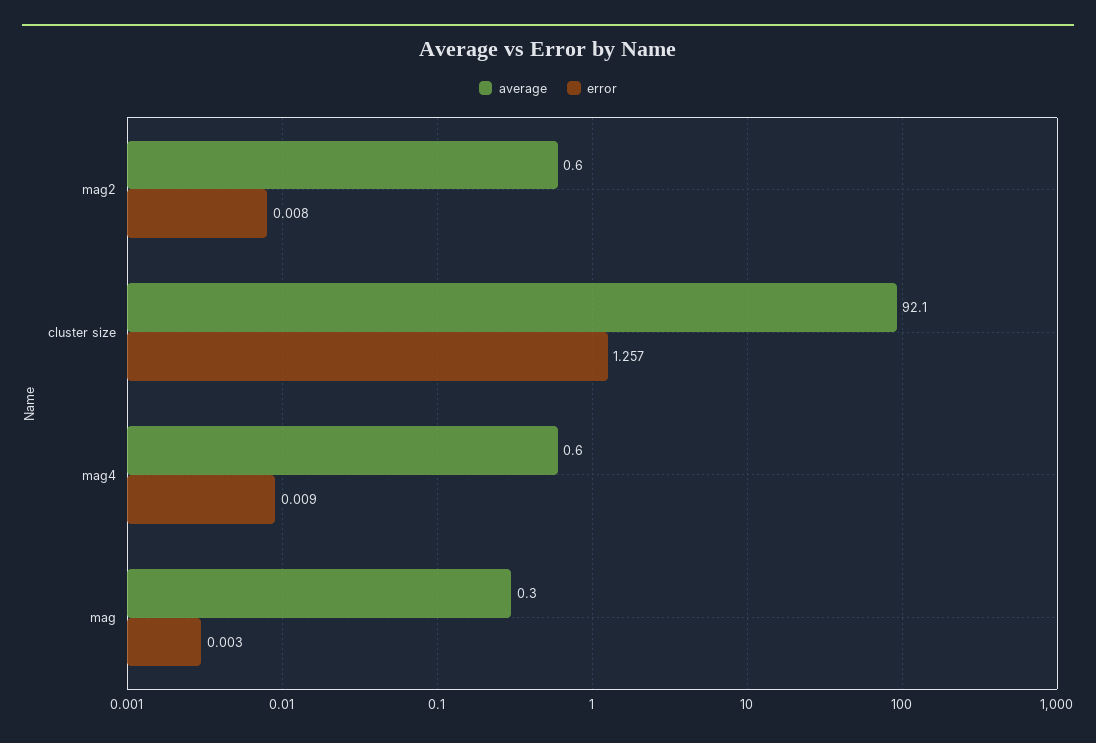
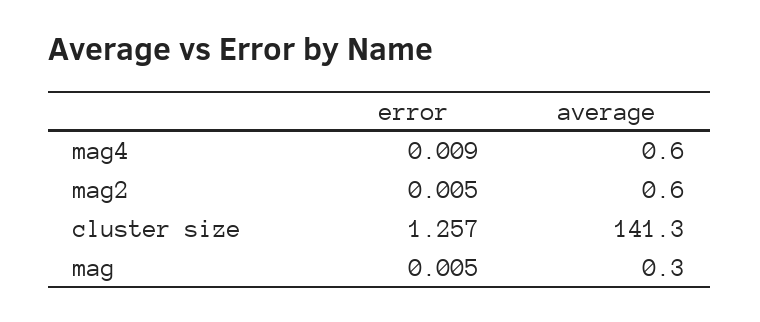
  {
    "average": {
      "mag2": 0.6,
-     "cluster size": 92.1,
+     "cluster size": 141.3,
      "mag4": 0.6,
      "mag": 0.3
    },
    "error": {
-     "mag2": 0.008,
+     "mag2": 0.005,
      "cluster size": 1.257,
      "mag4": 0.009,
-     "mag": 0.003
+     "mag": 0.005
    }
  }

